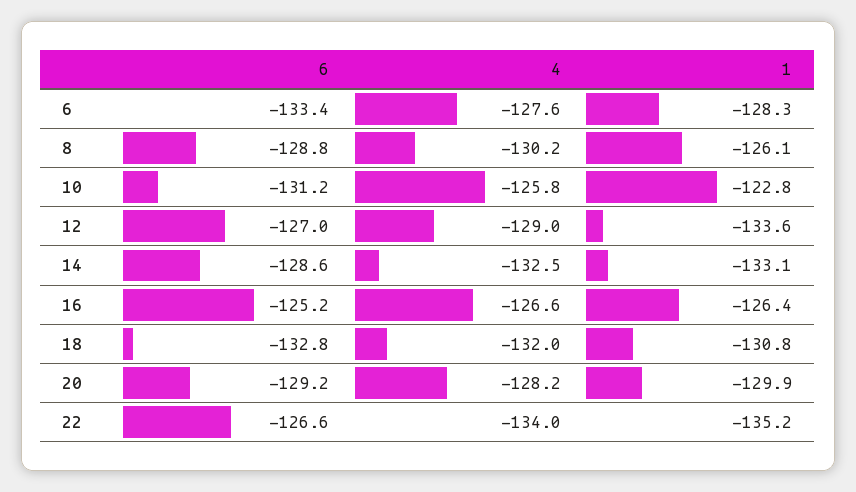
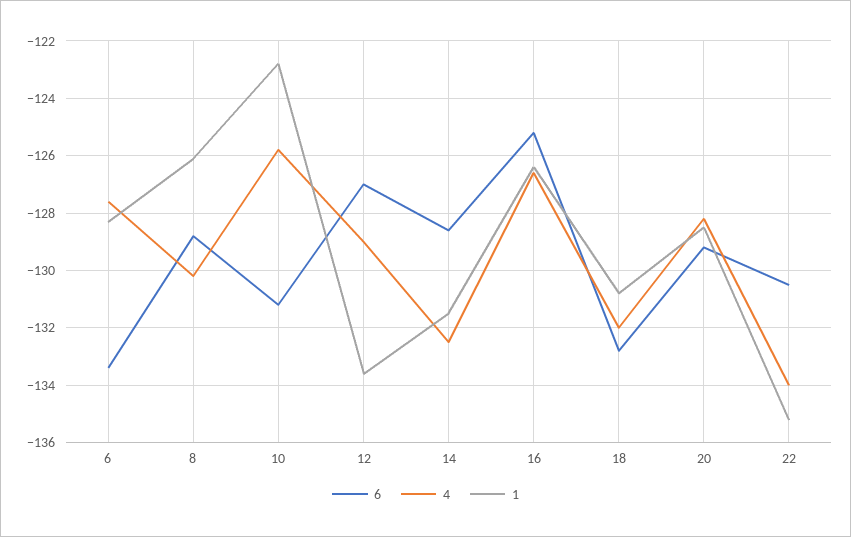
  {
    "6": {
      "6": -133.4,
      "8": -128.8,
      "10": -131.2,
      "12": -127,
      "14": -128.6,
      "16": -125.2,
      "18": -132.8,
      "20": -129.2,
-     "22": -126.6
+     "22": -130.5
    },
    "4": {
      "6": -127.6,
      "8": -130.2,
      "10": -125.8,
      "12": -129,
      "14": -132.5,
      "16": -126.6,
      "18": -132,
      "20": -128.2,
      "22": -134
    },
    "1": {
      "6": -128.3,
      "8": -126.1,
      "10": -122.8,
      "12": -133.6,
-     "14": -133.1,
+     "14": -131.5,
      "16": -126.4,
      "18": -130.8,
-     "20": -129.9,
+     "20": -128.5,
      "22": -135.2
    }
  }

